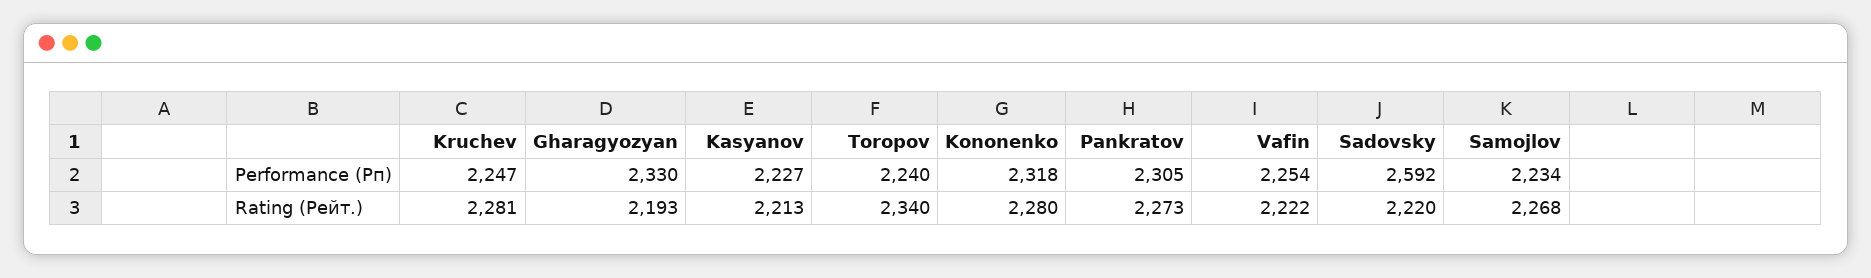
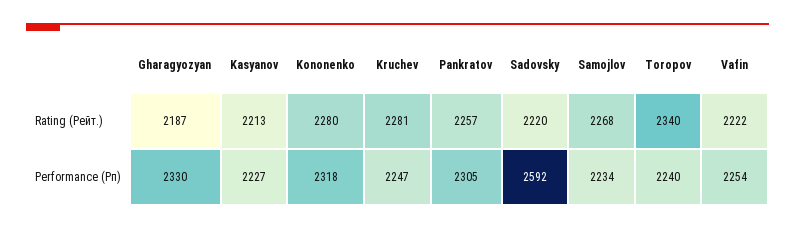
  {
    "Kruchev": {
      "Performance (Рп)": 2247,
      "Rating (Рейт.)": 2281
    },
    "Gharagyozyan": {
      "Performance (Рп)": 2330,
-     "Rating (Рейт.)": 2193
+     "Rating (Рейт.)": 2187
    },
    "Kasyanov": {
      "Performance (Рп)": 2227,
      "Rating (Рейт.)": 2213
    },
    "Toropov": {
      "Performance (Рп)": 2240,
      "Rating (Рейт.)": 2340
    },
    "Kononenko": {
      "Performance (Рп)": 2318,
      "Rating (Рейт.)": 2280
    },
    "Pankratov": {
      "Performance (Рп)": 2305,
-     "Rating (Рейт.)": 2273
+     "Rating (Рейт.)": 2257
    },
    "Vafin": {
      "Performance (Рп)": 2254,
      "Rating (Рейт.)": 2222
    },
    "Sadovsky": {
      "Performance (Рп)": 2592,
      "Rating (Рейт.)": 2220
    },
    "Samojlov": {
      "Performance (Рп)": 2234,
      "Rating (Рейт.)": 2268
    }
  }

